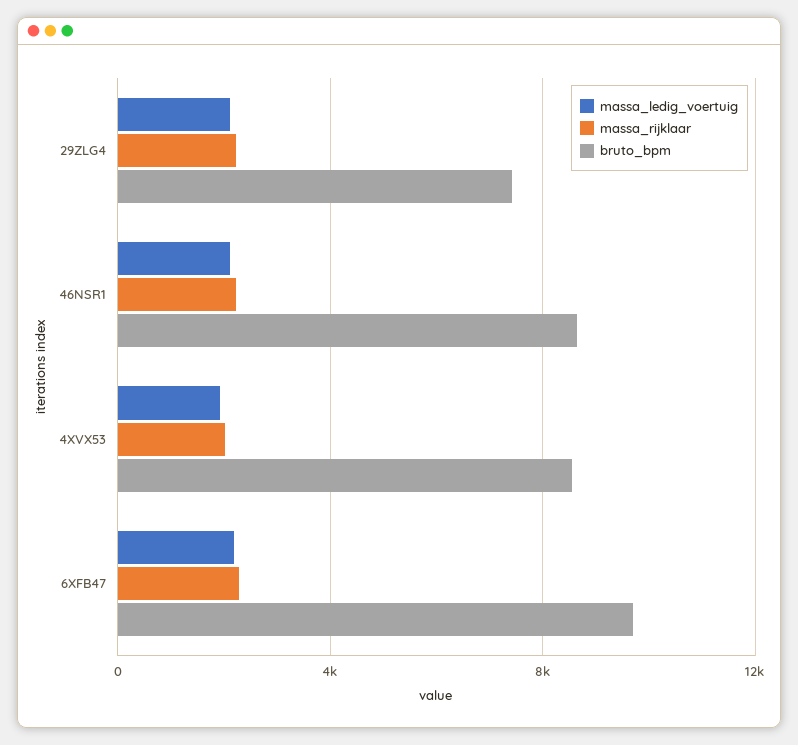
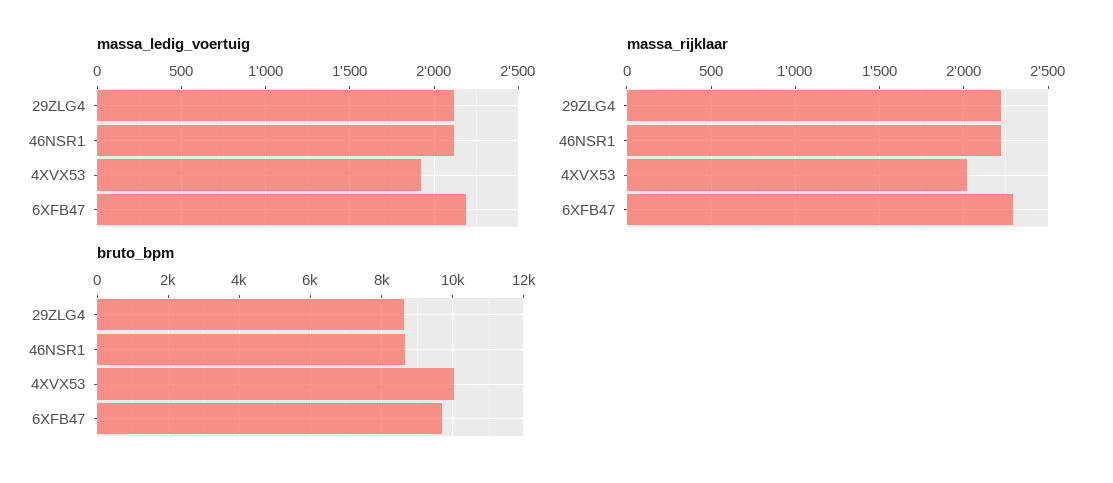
  {
    "massa_ledig_voertuig": {
      "29ZLG4": 2100,
      "46NSR1": 2100,
      "4XVX53": 1900,
      "6XFB47": 2200
    },
    "massa_rijklaar": {
      "29ZLG4": 2200,
      "46NSR1": 2200,
      "4XVX53": 2000,
      "6XFB47": 2300
    },
    "bruto_bpm": {
-     "29ZLG4": 7500,
+     "29ZLG4": 8600,
      "46NSR1": 8600,
-     "4XVX53": 8500,
+     "4XVX53": 10000,
      "6XFB47": 9600
    }
  }

